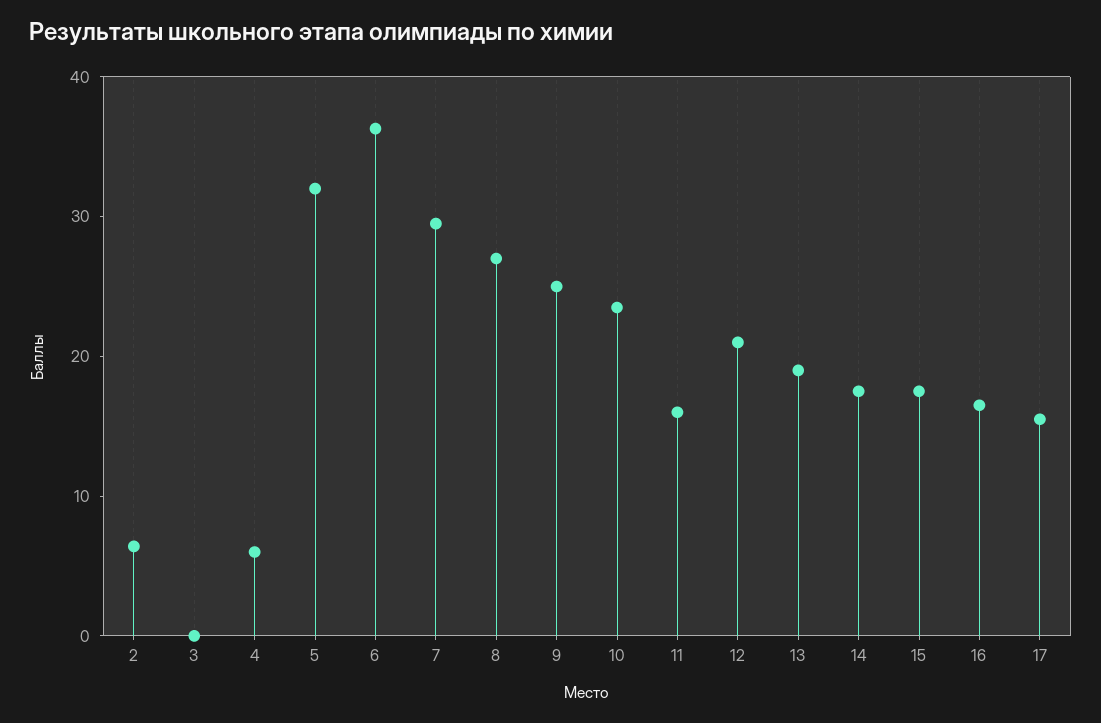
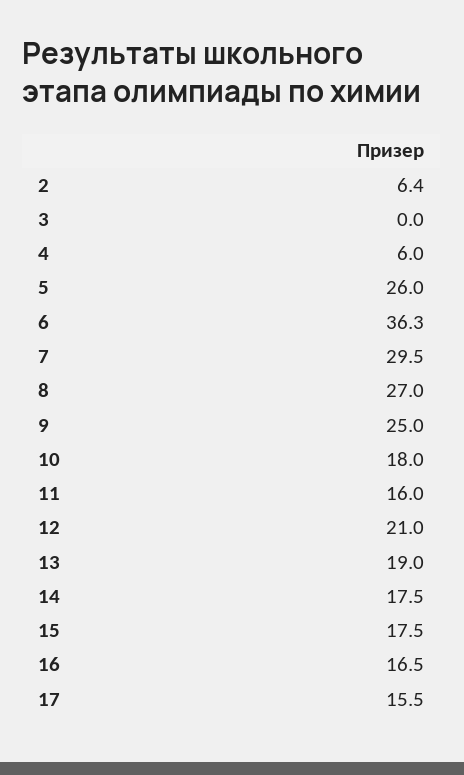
  {
    "2": 6.4,
    "3": 0,
    "4": 6,
-   "5": 32,
+   "5": 26,
    "6": 36.3,
    "7": 29.5,
    "8": 27,
    "9": 25,
-   "10": 24,
+   "10": 18,
    "11": 16,
    "12": 21,
    "13": 19,
    "14": 17.5,
    "15": 17.5,
    "16": 16.5,
    "17": 15.5
  }

